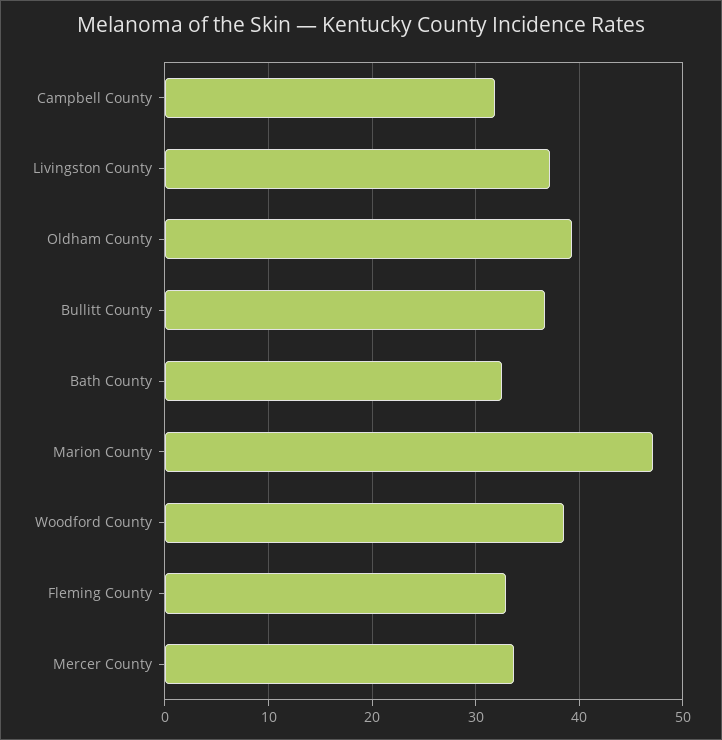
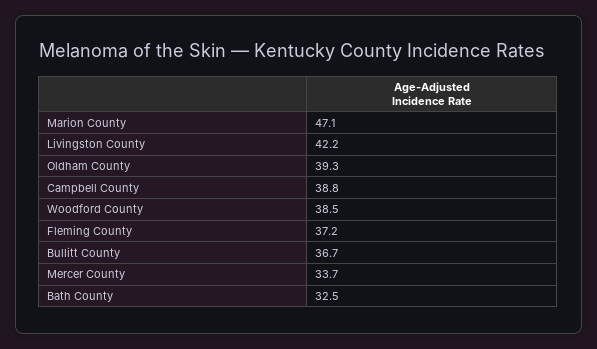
  {
-   "Campbell County": 32,
+   "Campbell County": 38.8,
-   "Livingston County": 37,
+   "Livingston County": 42.2,
    "Oldham County": 39.3,
    "Bullitt County": 36.7,
    "Bath County": 32.5,
    "Marion County": 47.1,
    "Woodford County": 38.5,
-   "Fleming County": 33,
+   "Fleming County": 37.2,
    "Mercer County": 33.7
  }

